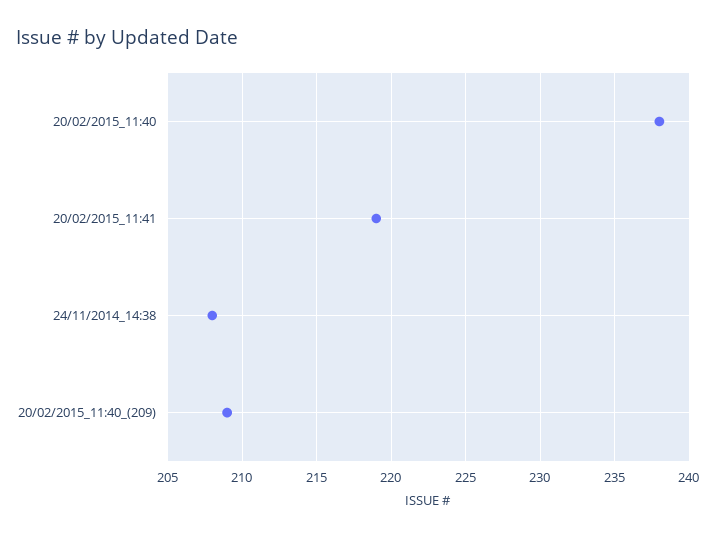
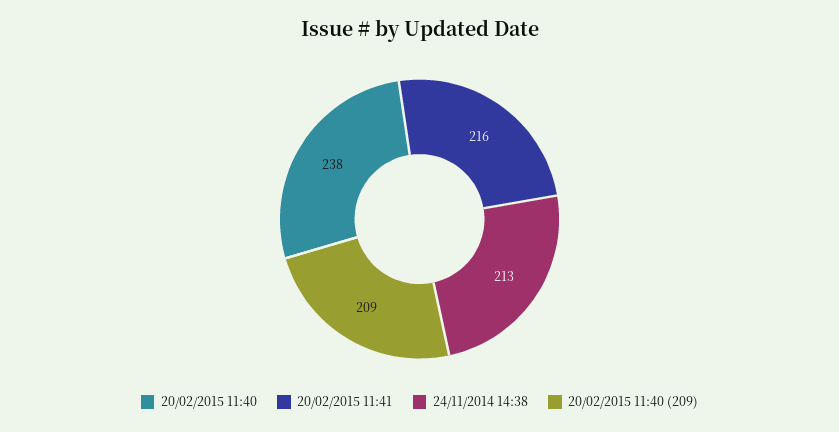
  {
    "20/02/2015_11:40": 238,
-   "20/02/2015_11:41": 219,
+   "20/02/2015_11:41": 216,
-   "24/11/2014_14:38": 208,
+   "24/11/2014_14:38": 213,
    "20/02/2015_11:40_(209)": 209
  }

